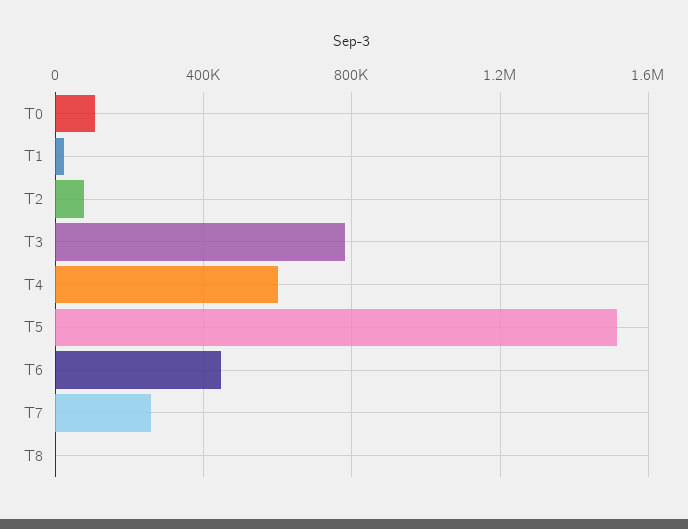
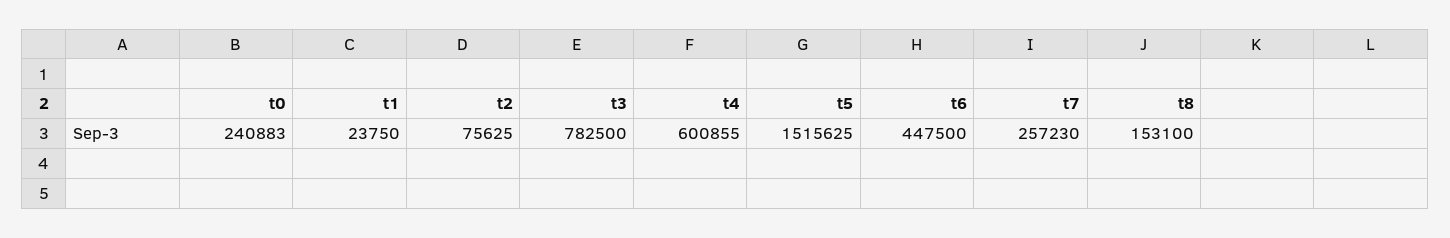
  {
-   "T0": 100000,
+   "T0": 240883,
    "T1": 23750,
    "T2": 75625,
    "T3": 782500,
    "T4": 600855,
    "T5": 1515625,
    "T6": 447500,
    "T7": 257230,
-   "T8": 0
+   "T8": 153100
  }

